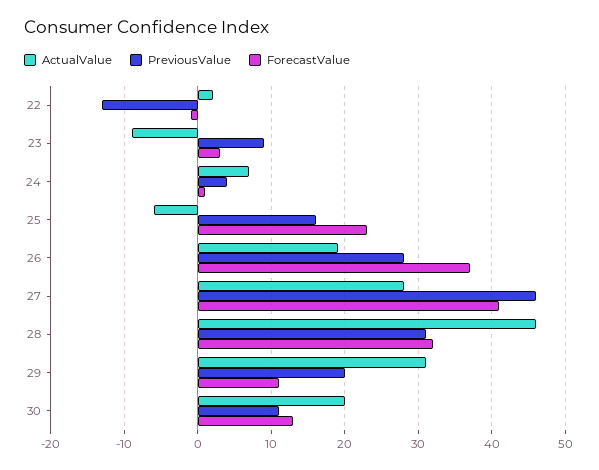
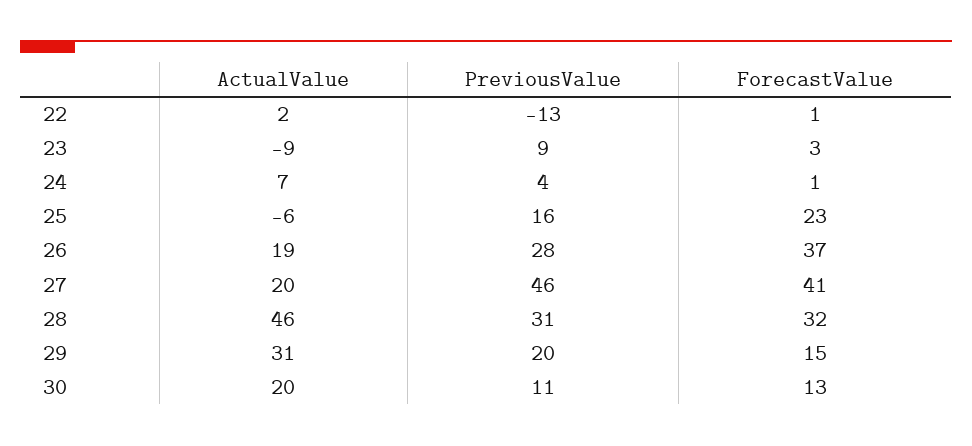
  {
    "ActualValue": {
      "22": 2,
      "23": -9,
      "24": 7,
      "25": -6,
      "26": 19,
-     "27": 28,
+     "27": 20,
      "28": 46,
      "29": 31,
      "30": 20
    },
    "PreviousValue": {
      "22": -13,
      "23": 9,
      "24": 4,
      "25": 16,
      "26": 28,
      "27": 46,
      "28": 31,
      "29": 20,
      "30": 11
    },
    "ForecastValue": {
-     "22": -1,
+     "22": 1,
      "23": 3,
      "24": 1,
      "25": 23,
      "26": 37,
      "27": 41,
      "28": 32,
-     "29": 11,
+     "29": 15,
      "30": 13
    }
  }

